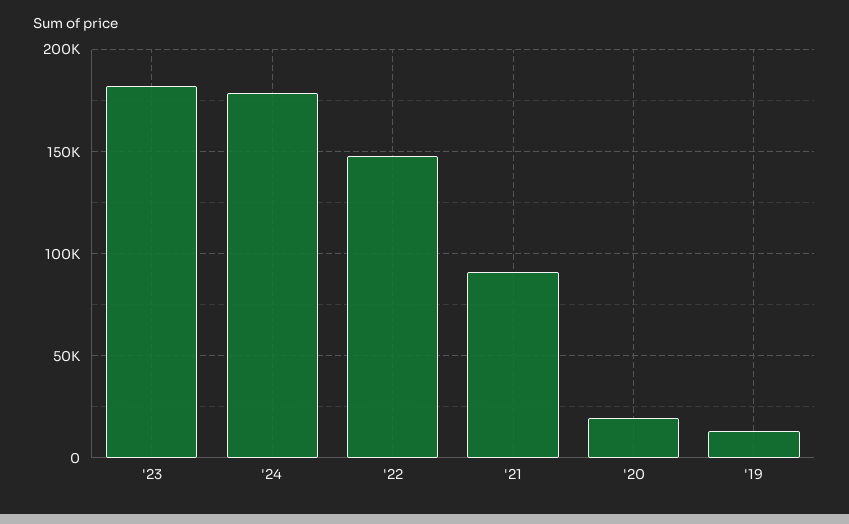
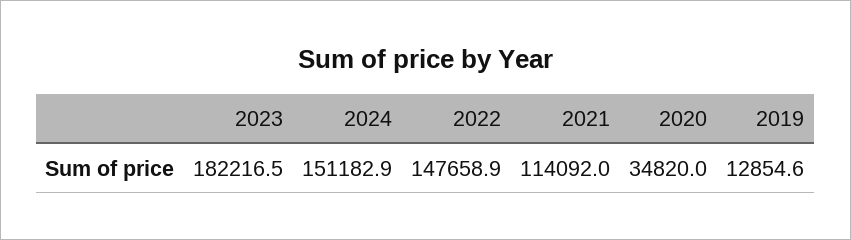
  {
    "'23": 182216.5,
-   "'24": 180000,
+   "'24": 151182.9,
    "'22": 147658.9,
-   "'21": 90000,
+   "'21": 114092,
-   "'20": 20000,
+   "'20": 34820,
    "'19": 12854.6
  }

